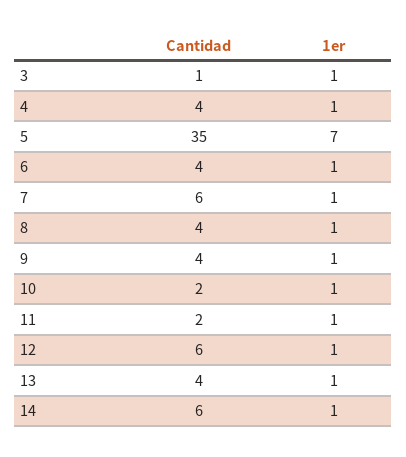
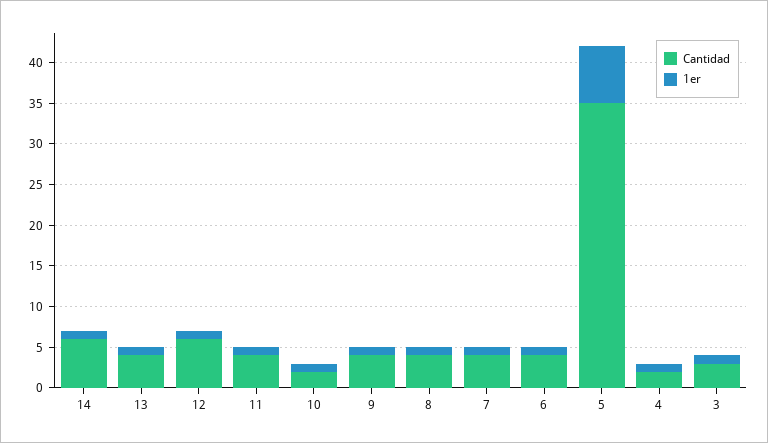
  {
    "Cantidad": {
-     "3": 1,
+     "3": 3,
-     "4": 4,
+     "4": 2,
      "5": 35,
      "6": 4,
-     "7": 6,
+     "7": 4,
      "8": 4,
      "9": 4,
      "10": 2,
-     "11": 2,
+     "11": 4,
      "12": 6,
      "13": 4,
      "14": 6
    },
    "1er": {
      "3": 1,
      "4": 1,
      "5": 7,
      "6": 1,
      "7": 1,
      "8": 1,
      "9": 1,
      "10": 1,
      "11": 1,
      "12": 1,
      "13": 1,
      "14": 1
    }
  }

